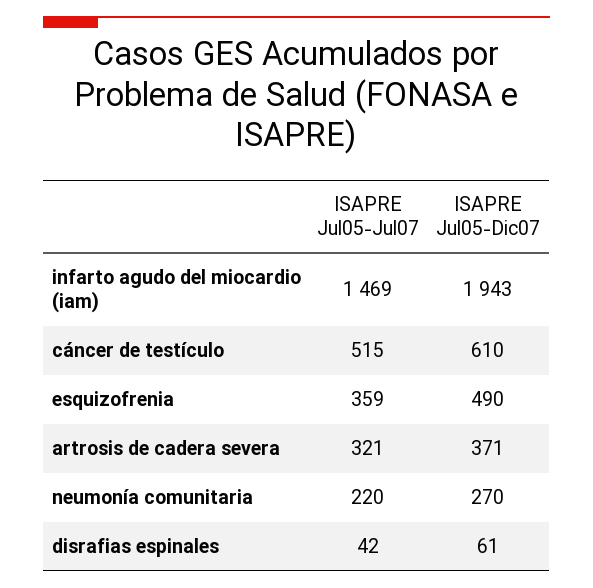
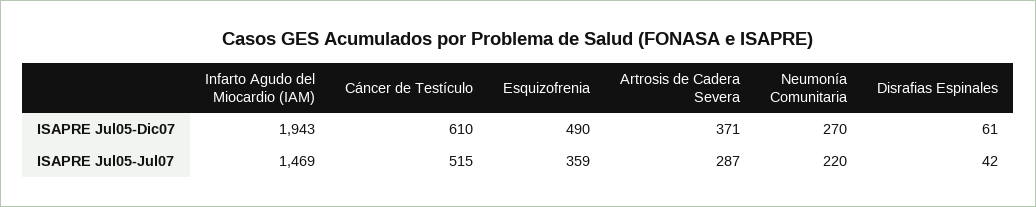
  {
    "ISAPRE Jul05-Jul07": {
      "infarto agudo del miocardio (iam)": 1469,
      "cáncer de testículo": 515,
      "esquizofrenia": 359,
-     "artrosis de cadera severa": 321,
+     "artrosis de cadera severa": 287,
      "neumonía comunitaria": 220,
      "disrafias espinales": 42
    },
    "ISAPRE Jul05-Dic07": {
      "infarto agudo del miocardio (iam)": 1943,
      "cáncer de testículo": 610,
      "esquizofrenia": 490,
      "artrosis de cadera severa": 371,
      "neumonía comunitaria": 270,
      "disrafias espinales": 61
    }
  }

